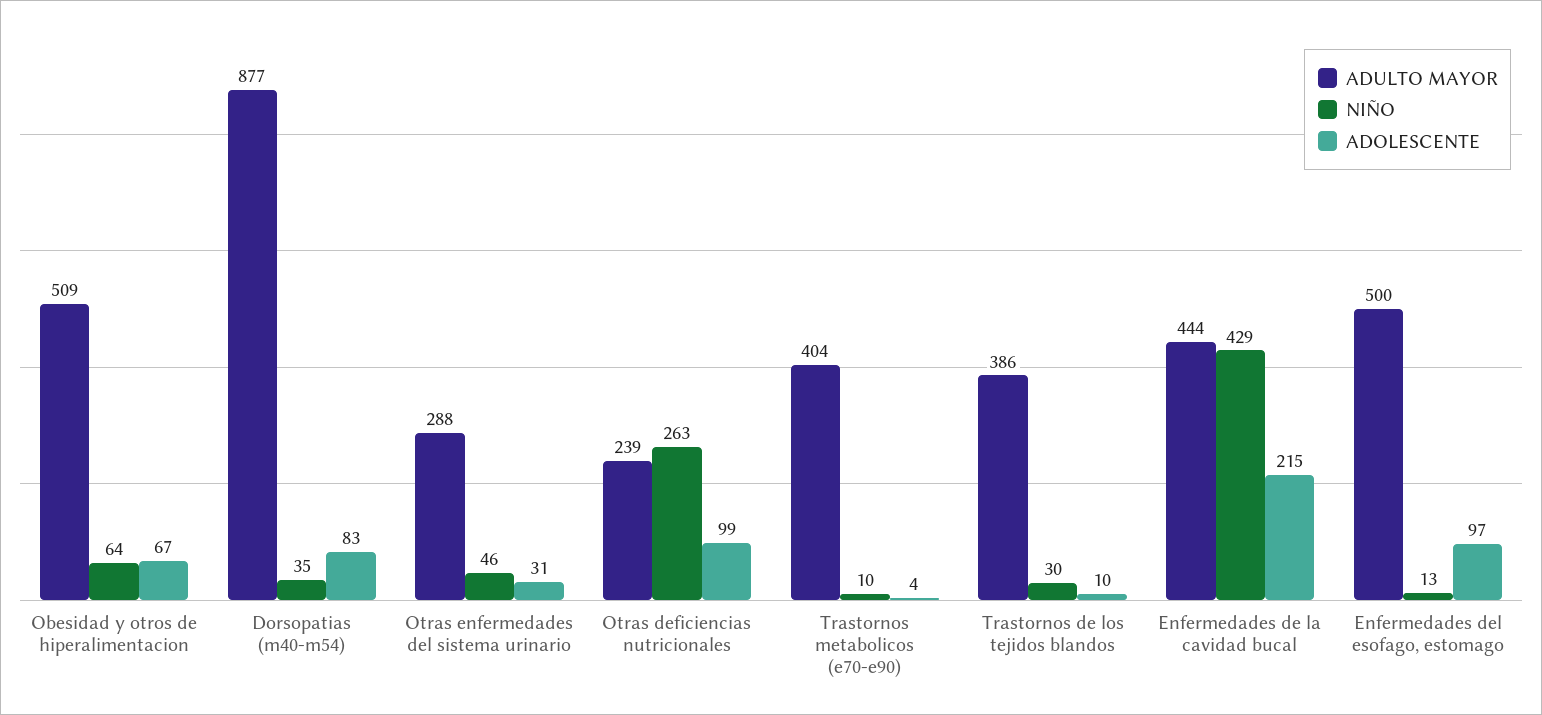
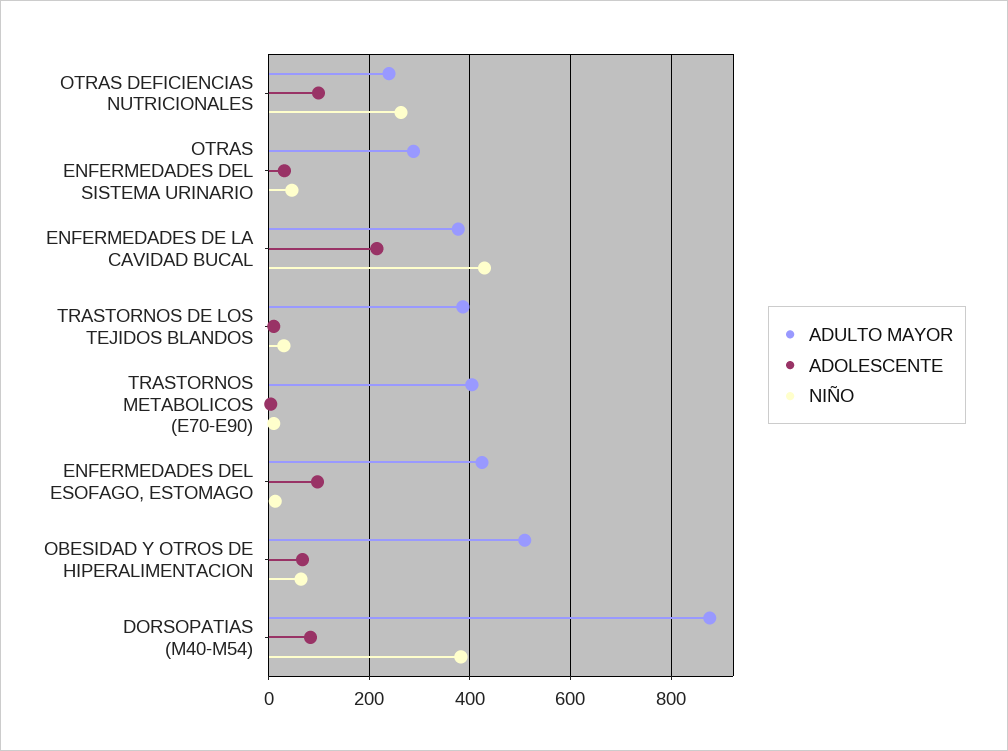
  {
    "ADULTO MAYOR": {
      "Obesidad y otros de hiperalimentacion": 509,
      "Dorsopatias (m40-m54)": 877,
      "Otras enfermedades del sistema urinario": 288,
      "Otras deficiencias nutricionales": 239,
      "Trastornos metabolicos (e70-e90)": 404,
      "Trastornos de los tejidos blandos": 386,
-     "Enfermedades de la cavidad bucal": 444,
+     "Enfermedades de la cavidad bucal": 380,
-     "Enfermedades del esofago, estomago": 500
+     "Enfermedades del esofago, estomago": 420
    },
    "NIÑO": {
      "Obesidad y otros de hiperalimentacion": 64,
-     "Dorsopatias (m40-m54)": 35,
+     "Dorsopatias (m40-m54)": 380,
      "Otras enfermedades del sistema urinario": 46,
      "Otras deficiencias nutricionales": 263,
      "Trastornos metabolicos (e70-e90)": 10,
      "Trastornos de los tejidos blandos": 30,
      "Enfermedades de la cavidad bucal": 429,
      "Enfermedades del esofago, estomago": 13
    },
    "ADOLESCENTE": {
      "Obesidad y otros de hiperalimentacion": 67,
      "Dorsopatias (m40-m54)": 83,
      "Otras enfermedades del sistema urinario": 31,
      "Otras deficiencias nutricionales": 99,
      "Trastornos metabolicos (e70-e90)": 4,
      "Trastornos de los tejidos blandos": 10,
      "Enfermedades de la cavidad bucal": 215,
      "Enfermedades del esofago, estomago": 97
    }
  }

